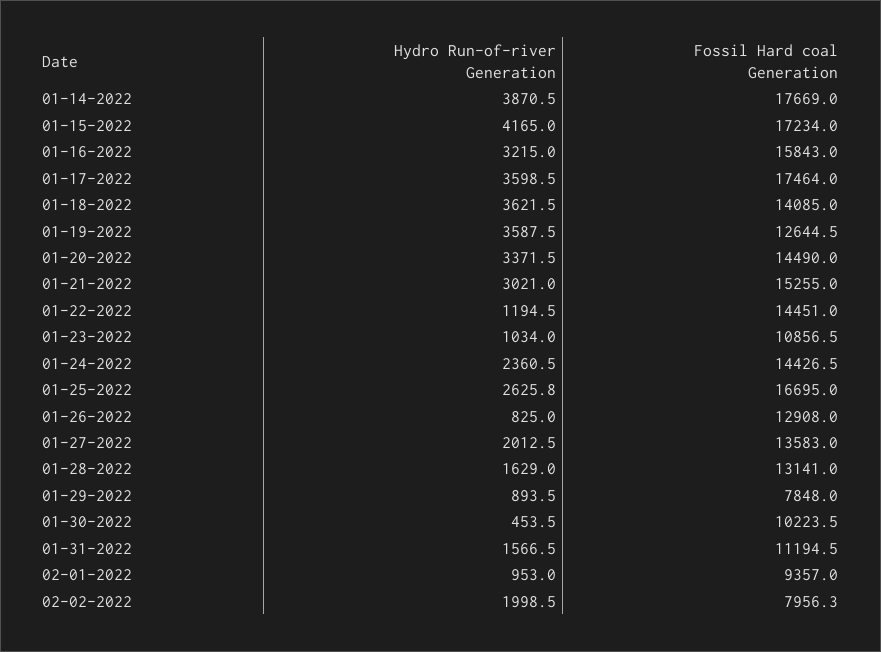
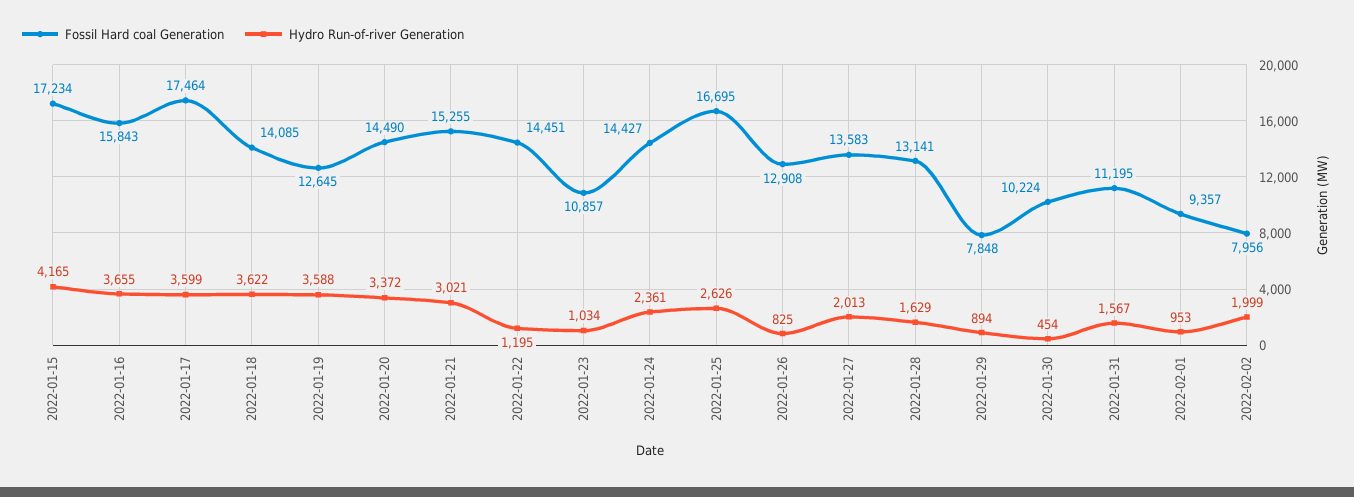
  {
    "Hydro Run-of-river Generation": {
-     "01-14-2022": 3870.5,
      "01-15-2022": 4165,
-     "01-16-2022": 3215,
+     "01-16-2022": 3655,
      "01-17-2022": 3598.5,
      "01-18-2022": 3621.5,
      "01-19-2022": 3587.5,
      "01-20-2022": 3371.5,
      "01-21-2022": 3021,
      "01-22-2022": 1194.5,
      "01-23-2022": 1034,
      "01-24-2022": 2360.5,
      "01-25-2022": 2625.8,
      "01-26-2022": 825,
      "01-27-2022": 2012.5,
      "01-28-2022": 1629,
      "01-29-2022": 893.5,
      "01-30-2022": 453.5,
      "01-31-2022": 1566.5,
      "02-01-2022": 953,
      "02-02-2022": 1998.5
    },
    "Fossil Hard coal Generation": {
-     "01-14-2022": 17669,
      "01-15-2022": 17234,
      "01-16-2022": 15843,
      "01-17-2022": 17464,
      "01-18-2022": 14085,
      "01-19-2022": 12644.5,
      "01-20-2022": 14490,
      "01-21-2022": 15255,
      "01-22-2022": 14451,
      "01-23-2022": 10856.5,
      "01-24-2022": 14426.5,
      "01-25-2022": 16695,
      "01-26-2022": 12908,
      "01-27-2022": 13583,
      "01-28-2022": 13141,
      "01-29-2022": 7848,
      "01-30-2022": 10223.5,
      "01-31-2022": 11194.5,
      "02-01-2022": 9357,
      "02-02-2022": 7956.3
    }
  }

